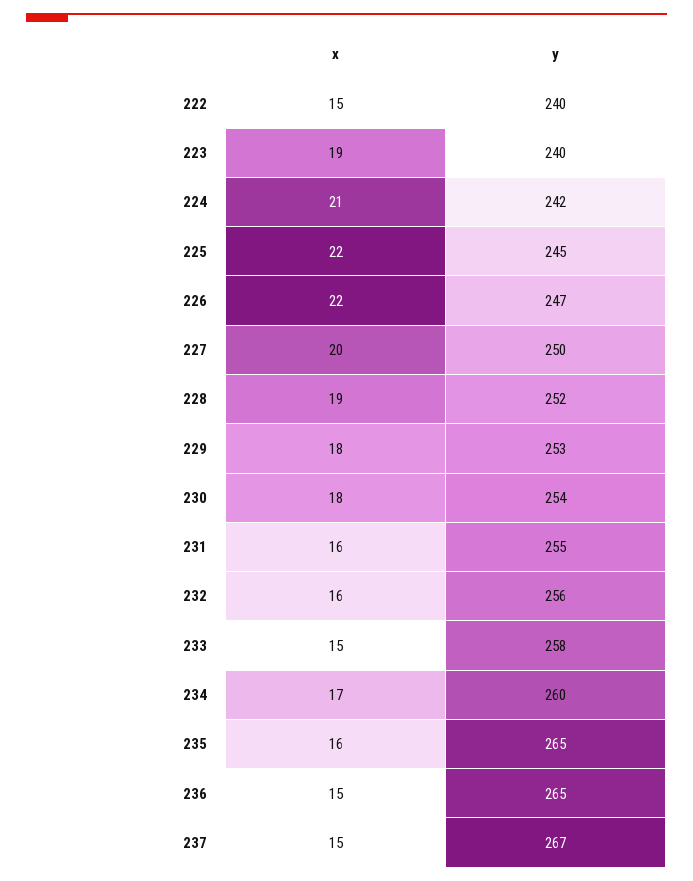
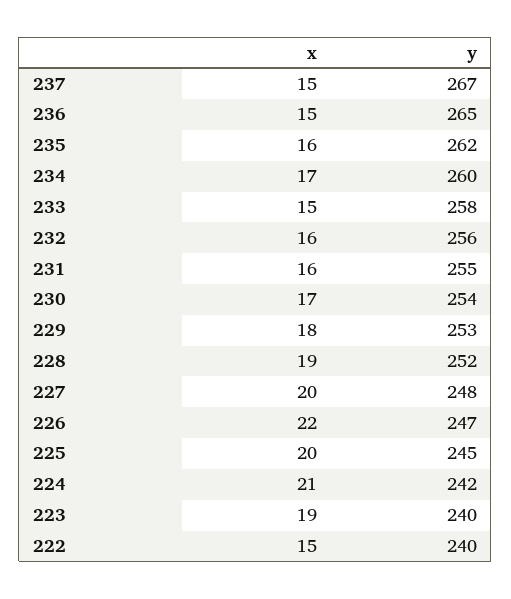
  {
    "x": {
      "222": 15,
      "223": 19,
      "224": 21,
-     "225": 22,
+     "225": 20,
      "226": 22,
      "227": 20,
      "228": 19,
      "229": 18,
-     "230": 18,
+     "230": 17,
      "231": 16,
      "232": 16,
      "233": 15,
      "234": 17,
      "235": 16,
      "236": 15,
      "237": 15
    },
    "y": {
      "222": 240,
      "223": 240,
      "224": 242,
      "225": 245,
      "226": 247,
-     "227": 250,
+     "227": 248,
      "228": 252,
      "229": 253,
      "230": 254,
      "231": 255,
      "232": 256,
      "233": 258,
      "234": 260,
-     "235": 265,
+     "235": 262,
      "236": 265,
      "237": 267
    }
  }

